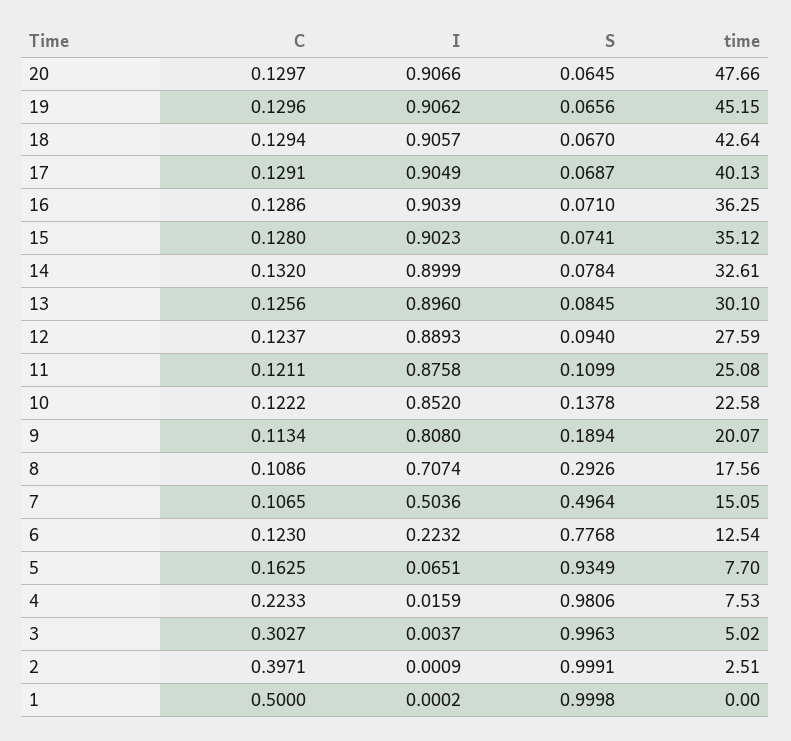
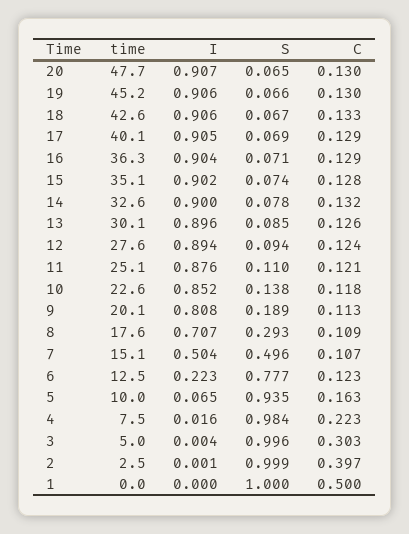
  {
    "C": {
      "20": 0.1297,
      "19": 0.1296,
-     "18": 0.1294,
+     "18": 0.133,
      "17": 0.1291,
      "16": 0.1286,
      "15": 0.128,
      "14": 0.132,
      "13": 0.1256,
      "12": 0.1237,
      "11": 0.1211,
-     "10": 0.1222,
+     "10": 0.118,
      "9": 0.1134,
      "8": 0.1086,
      "7": 0.1065,
      "6": 0.123,
      "5": 0.1625,
      "4": 0.2233,
      "3": 0.3027,
      "2": 0.3971,
      "1": 0.5
    },
    "I": {
      "20": 0.9066,
      "19": 0.9062,
      "18": 0.9057,
      "17": 0.9049,
      "16": 0.9039,
      "15": 0.9023,
      "14": 0.8999,
      "13": 0.896,
-     "12": 0.8893,
+     "12": 0.894,
      "11": 0.8758,
      "10": 0.852,
      "9": 0.808,
      "8": 0.7074,
      "7": 0.5036,
      "6": 0.2232,
      "5": 0.0651,
      "4": 0.0159,
      "3": 0.0037,
      "2": 0.0009,
      "1": 0.0002
    },
    "S": {
      "20": 0.0645,
      "19": 0.0656,
      "18": 0.067,
      "17": 0.0687,
      "16": 0.071,
      "15": 0.0741,
      "14": 0.0784,
      "13": 0.0845,
      "12": 0.094,
      "11": 0.1099,
      "10": 0.1378,
      "9": 0.1894,
      "8": 0.2926,
      "7": 0.4964,
      "6": 0.7768,
      "5": 0.9349,
-     "4": 0.9806,
+     "4": 0.984,
      "3": 0.9963,
      "2": 0.9991,
      "1": 0.9998
    },
    "time": {
      "20": 47.66,
      "19": 45.15,
      "18": 42.64,
      "17": 40.13,
      "16": 36.25,
      "15": 35.12,
      "14": 32.61,
      "13": 30.1,
      "12": 27.59,
      "11": 25.08,
      "10": 22.58,
      "9": 20.07,
      "8": 17.56,
      "7": 15.05,
      "6": 12.54,
-     "5": 7.7,
+     "5": 10,
      "4": 7.53,
      "3": 5.02,
      "2": 2.51,
      "1": 0
    }
  }

